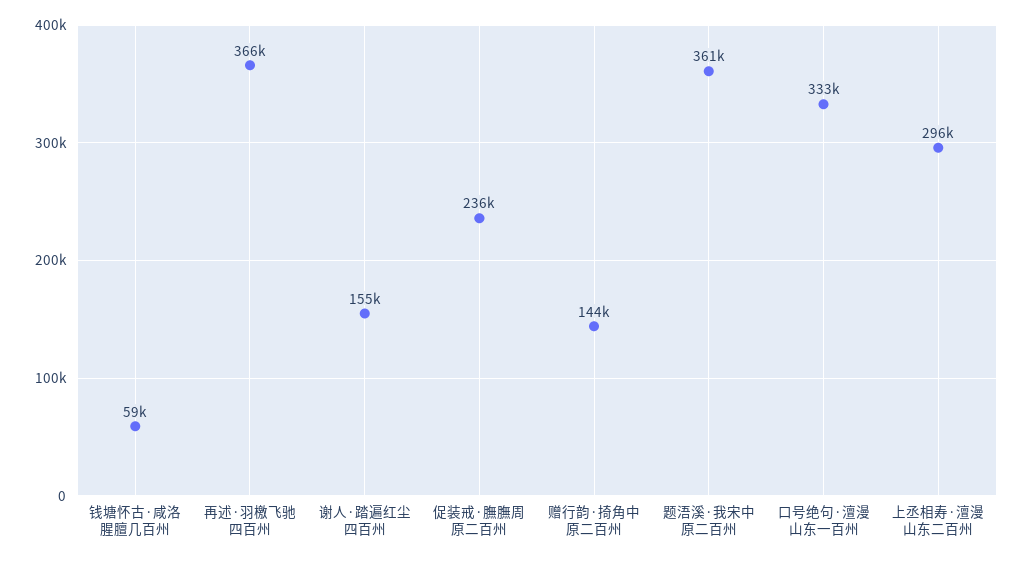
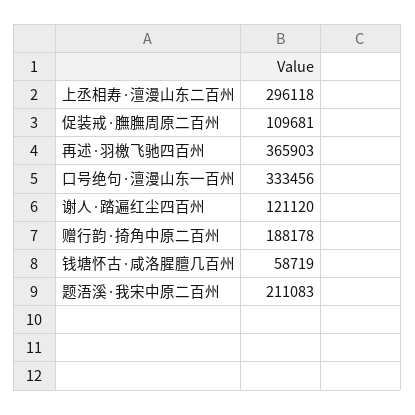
  {
    "钱塘怀古·咸洛腥膻几百州": 58719,
    "再述·羽檄飞驰四百州": 365903,
-   "谢人·踏遍红尘四百州": 155000,
+   "谢人·踏遍红尘四百州": 121120,
-   "促装戒·膴膴周原二百州": 236000,
+   "促装戒·膴膴周原二百州": 109681,
-   "赠行韵·掎角中原二百州": 144000,
+   "赠行韵·掎角中原二百州": 188178,
-   "题浯溪·我宋中原二百州": 361000,
+   "题浯溪·我宋中原二百州": 211083,
    "口号绝句·澶漫山东一百州": 333456,
    "上丞相寿·澶漫山东二百州": 296118
  }

